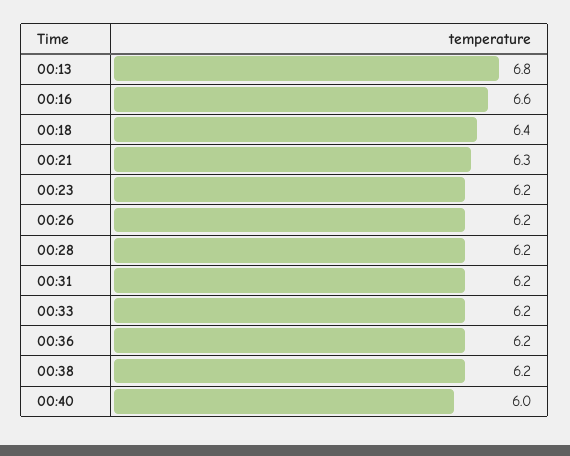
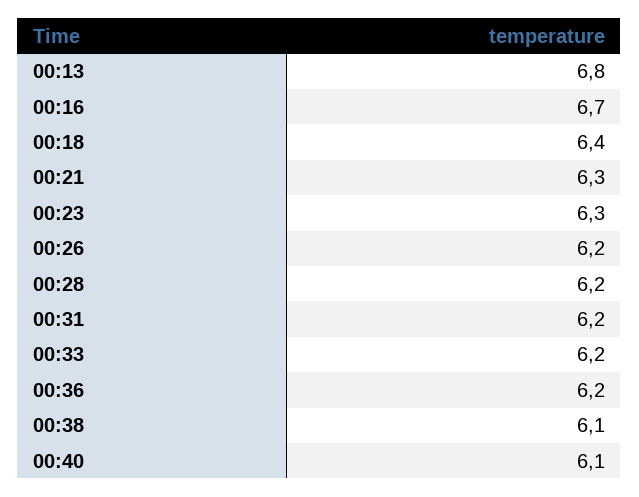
  {
    "00:13": 6.8,
-   "00:16": 6.6,
+   "00:16": 6.7,
    "00:18": 6.4,
    "00:21": 6.3,
-   "00:23": 6.2,
+   "00:23": 6.3,
    "00:26": 6.2,
    "00:28": 6.2,
    "00:31": 6.2,
    "00:33": 6.2,
    "00:36": 6.2,
-   "00:38": 6.2,
+   "00:38": 6.1,
-   "00:40": 6
+   "00:40": 6.1
  }

